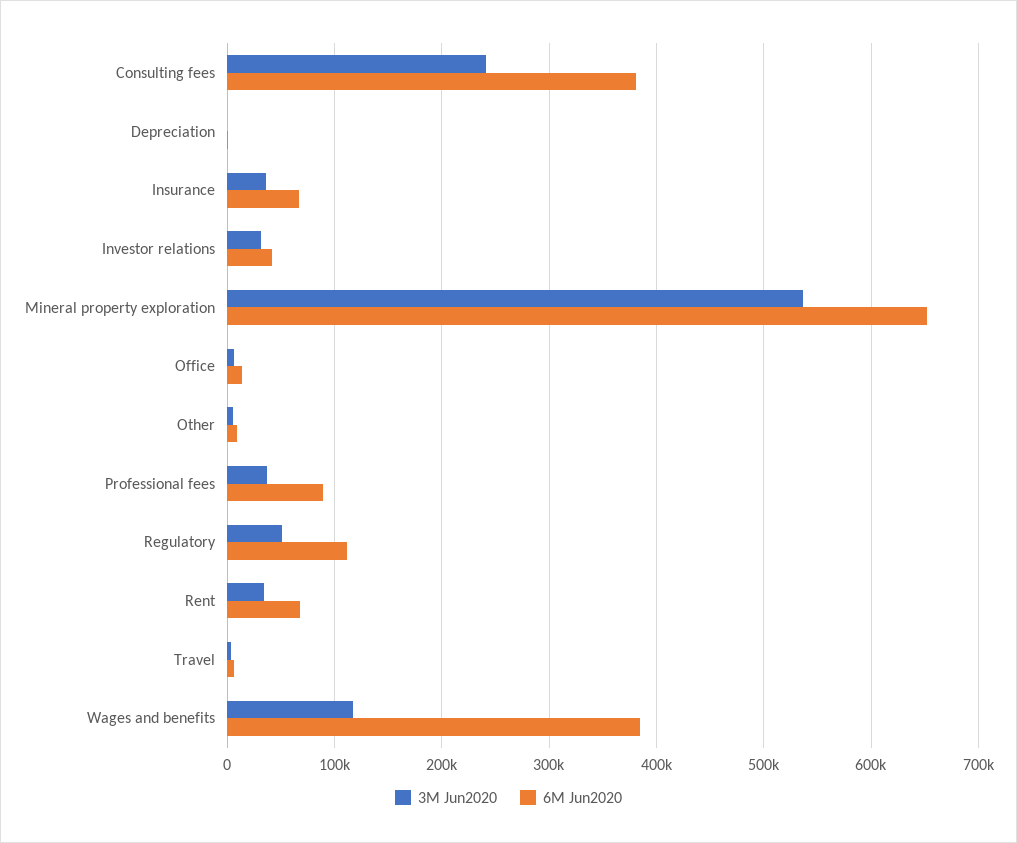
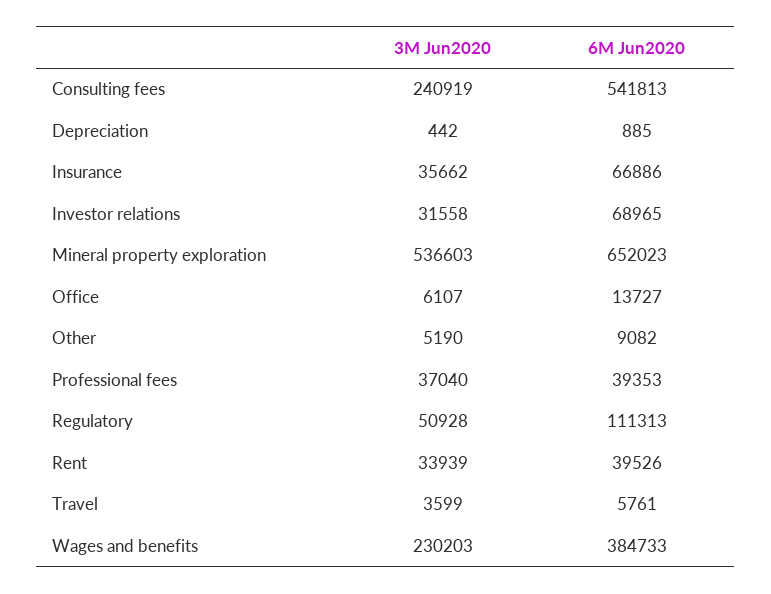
  {
    "3M Jun2020": {
      "Consulting fees": 240919,
      "Depreciation": 442,
      "Insurance": 35662,
      "Investor relations": 31558,
      "Mineral property exploration": 536603,
      "Office": 6107,
      "Other": 5190,
      "Professional fees": 37040,
      "Regulatory": 50928,
      "Rent": 33939,
      "Travel": 3599,
-     "Wages and benefits": 120000
+     "Wages and benefits": 230203
    },
    "6M Jun2020": {
-     "Consulting fees": 380000,
+     "Consulting fees": 541813,
      "Depreciation": 885,
      "Insurance": 66886,
-     "Investor relations": 40000,
+     "Investor relations": 68965,
      "Mineral property exploration": 652023,
      "Office": 13727,
      "Other": 9082,
-     "Professional fees": 90000,
+     "Professional fees": 39353,
      "Regulatory": 111313,
-     "Rent": 70000,
+     "Rent": 39526,
      "Travel": 5761,
      "Wages and benefits": 384733
    }
  }

